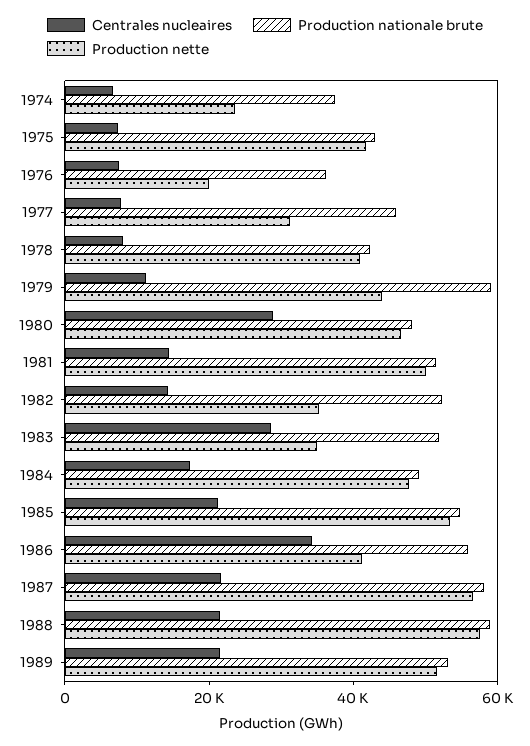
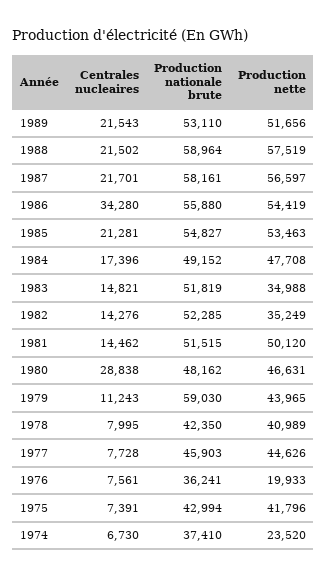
  {
    "Centrales nucleaires": {
      "1974": 6730,
      "1975": 7391,
      "1976": 7561,
      "1977": 7728,
      "1978": 7995,
      "1979": 11243,
      "1980": 28838,
      "1981": 14462,
      "1982": 14276,
-     "1983": 30000,
+     "1983": 14821,
      "1984": 17396,
      "1985": 21281,
      "1986": 34280,
      "1987": 21701,
      "1988": 21502,
      "1989": 21543
    },
    "Production nationale brute": {
      "1974": 37410,
      "1975": 42994,
      "1976": 36241,
      "1977": 45903,
      "1978": 42350,
      "1979": 59030,
      "1980": 48162,
      "1981": 51515,
      "1982": 52285,
      "1983": 51819,
      "1984": 49152,
      "1985": 54827,
      "1986": 55880,
      "1987": 58161,
      "1988": 58964,
      "1989": 53110
    },
    "Production nette": {
      "1974": 23520,
      "1975": 41796,
      "1976": 19933,
-     "1977": 30000,
+     "1977": 44626,
      "1978": 40989,
      "1979": 43965,
      "1980": 46631,
      "1981": 50120,
      "1982": 35249,
      "1983": 34988,
      "1984": 47708,
      "1985": 53463,
-     "1986": 40000,
+     "1986": 54419,
      "1987": 56597,
      "1988": 57519,
      "1989": 51656
    }
  }

